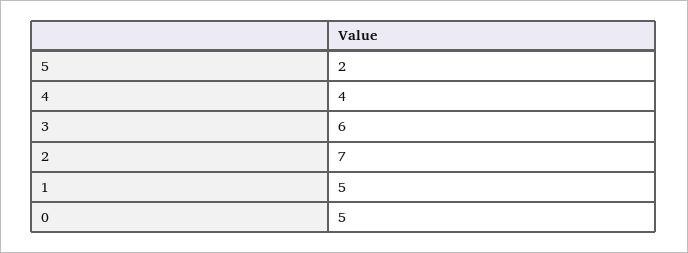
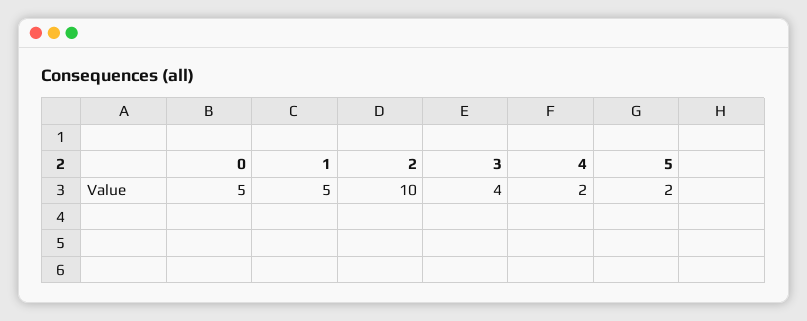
  {
    "5": 2,
-   "4": 4,
+   "4": 2,
-   "3": 6,
+   "3": 4,
-   "2": 7,
+   "2": 10,
    "1": 5,
    "0": 5
  }

